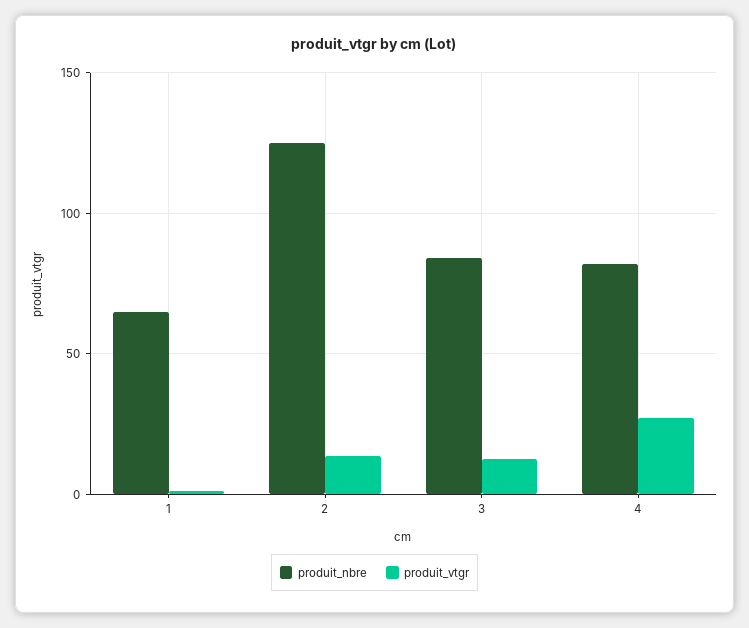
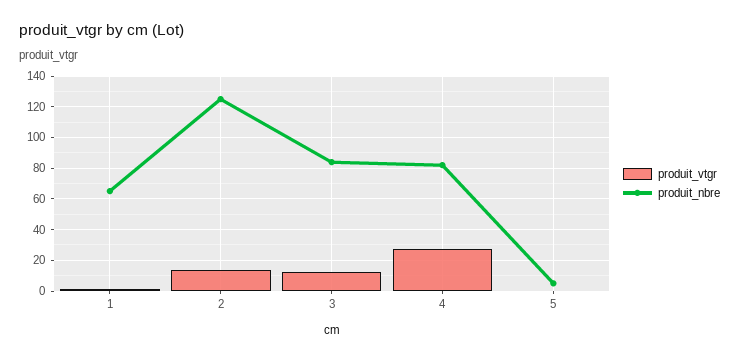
  {
    "produit_nbre": {
      "1": 65,
      "2": 125,
      "3": 85,
-     "4": 80
+     "4": 80,
+     "5": 5
    },
    "produit_vtgr": {
      "1": 0,
      "2": 15,
      "3": 15,
-     "4": 25
+     "4": 25,
+     "5": 0
    }
  }

